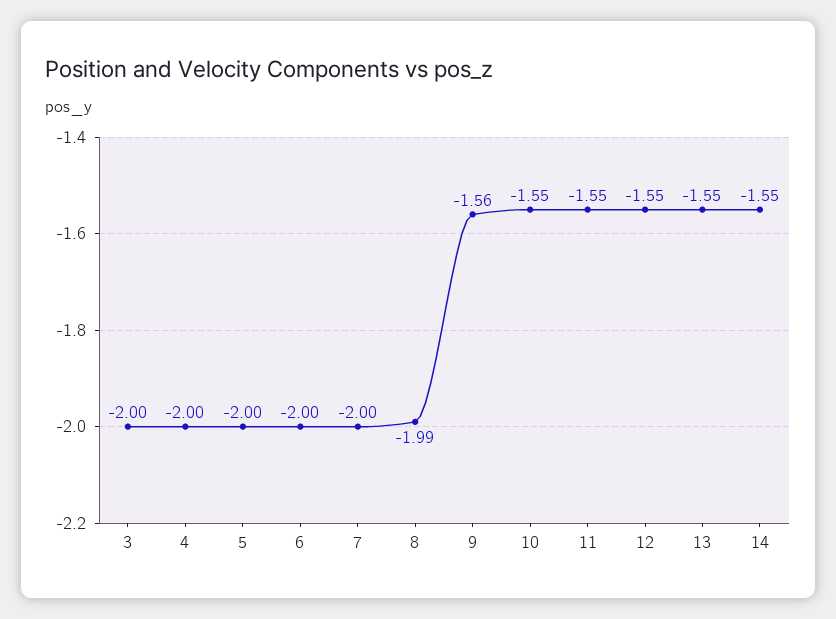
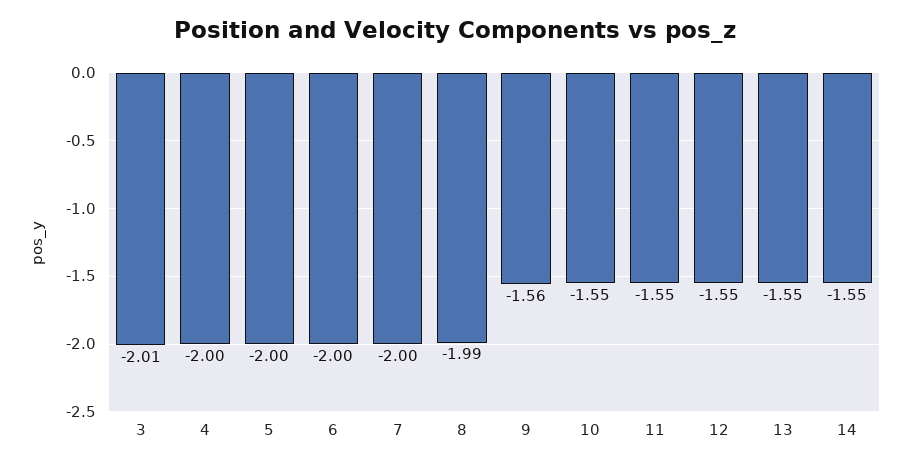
  {
-   "3": -2,
+   "3": -2.01,
    "4": -2,
    "5": -2,
    "6": -2,
    "7": -2,
    "8": -1.99,
    "9": -1.56,
    "10": -1.55,
    "11": -1.55,
    "12": -1.55,
    "13": -1.55,
    "14": -1.55
  }

